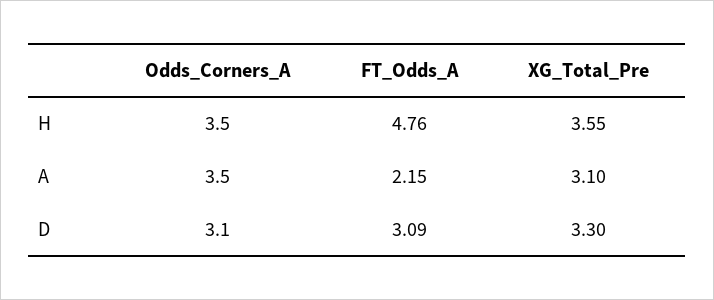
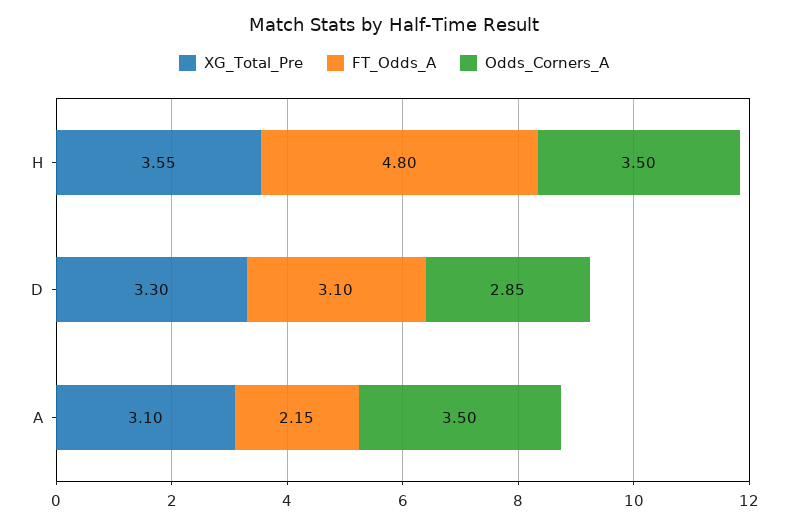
  {
    "Odds_Corners_A": {
      "H": 3.5,
      "A": 3.5,
-     "D": 3.1
+     "D": 2.85
    },
    "FT_Odds_A": {
-     "H": 4.76,
+     "H": 4.8,
      "A": 2.15,
-     "D": 3.09
+     "D": 3.1
    },
    "XG_Total_Pre": {
      "H": 3.55,
      "A": 3.1,
      "D": 3.3
    }
  }

